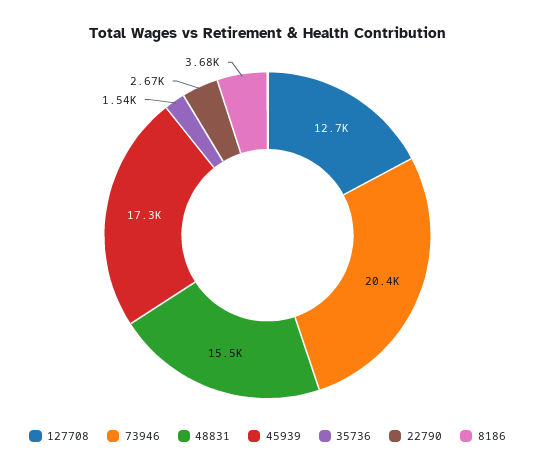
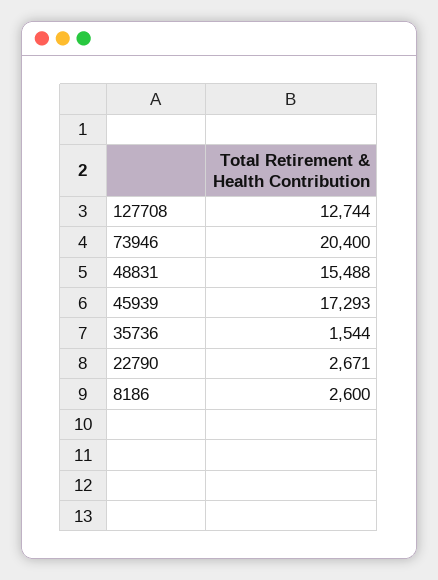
  {
    "127708": 12744,
    "73946": 20400,
    "48831": 15488,
    "45939": 17293,
    "35736": 1544,
    "22790": 2671,
-   "8186": 3680
+   "8186": 2600
  }

